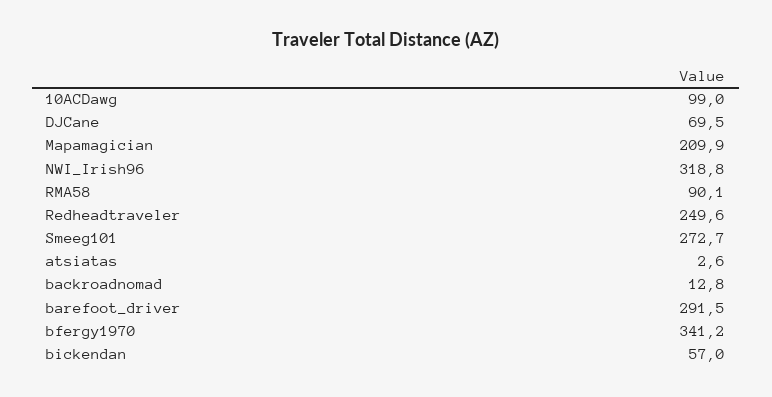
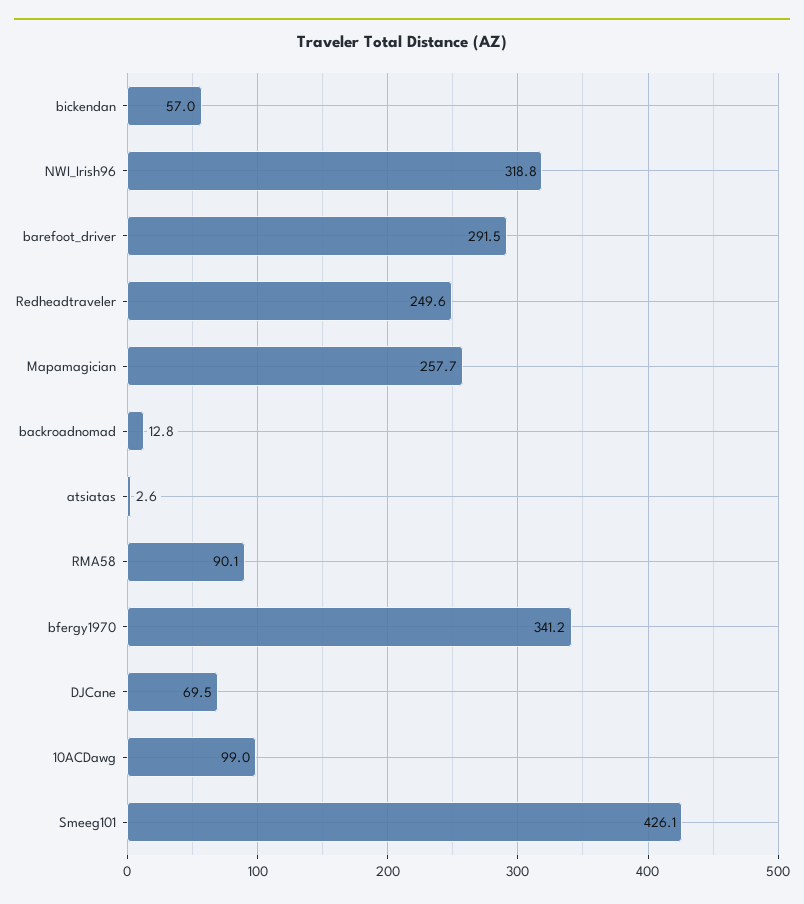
  {
    "10ACDawg": 99,
    "DJCane": 69.5,
-   "Mapamagician": 209.9,
+   "Mapamagician": 257.7,
    "NWI_Irish96": 318.8,
    "RMA58": 90.1,
    "Redheadtraveler": 249.6,
-   "Smeeg101": 272.7,
+   "Smeeg101": 426.1,
    "atsiatas": 2.6,
    "backroadnomad": 12.8,
    "barefoot_driver": 291.5,
    "bfergy1970": 341.2,
    "bickendan": 57
  }

